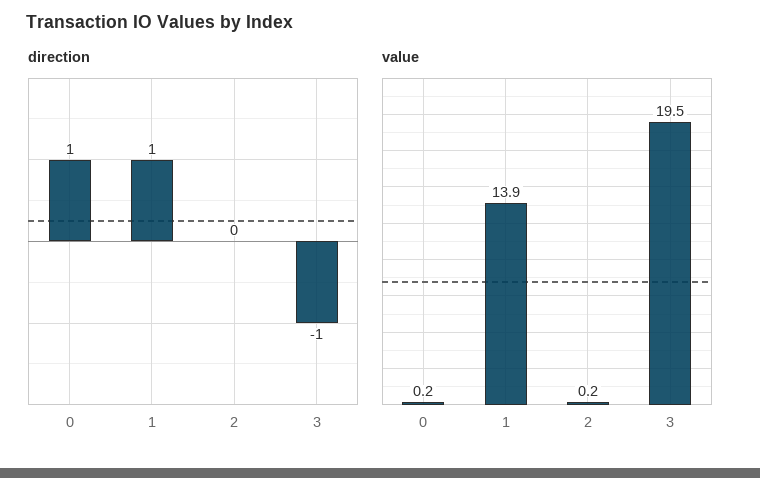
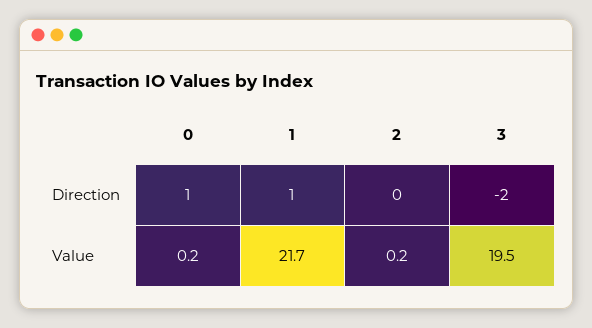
  {
    "direction": {
      "0": 1,
      "1": 1,
      "2": 0,
-     "3": -1
+     "3": -2
    },
    "value": {
      "0": 0.2,
-     "1": 13.9,
+     "1": 21.7,
      "2": 0.2,
      "3": 19.5
    }
  }

